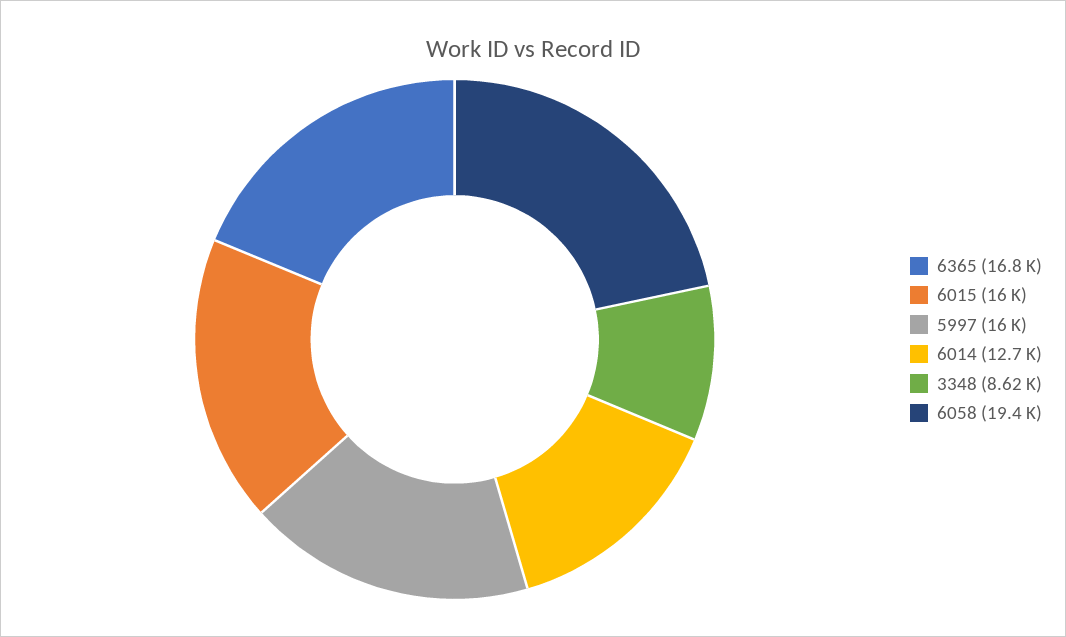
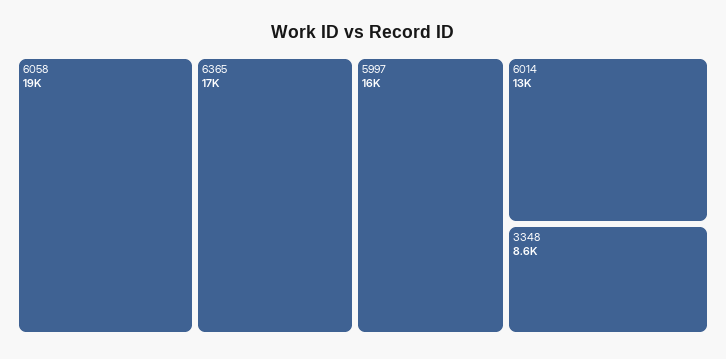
  {
    "6365": 16800,
-   "6015": 16000,
    "5997": 16000,
    "6014": 12700,
    "3348": 8620,
    "6058": 19400
  }

